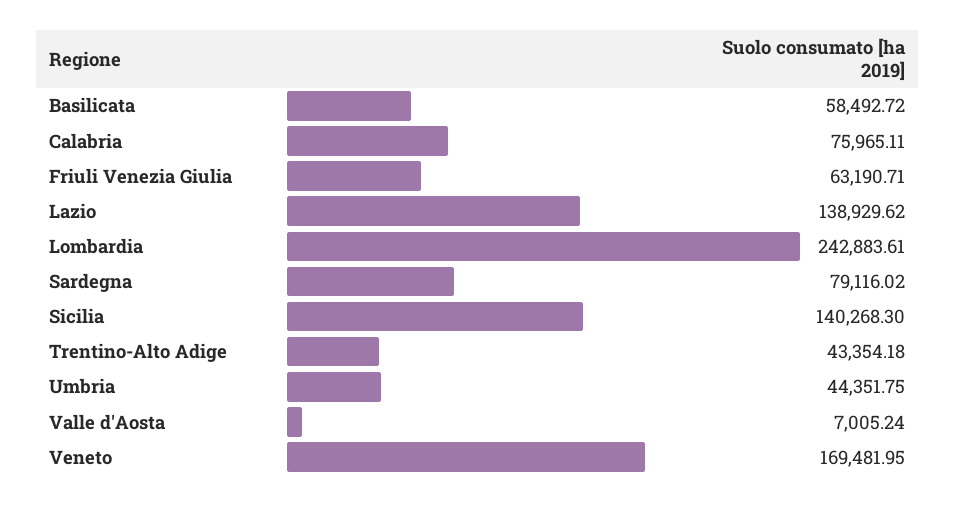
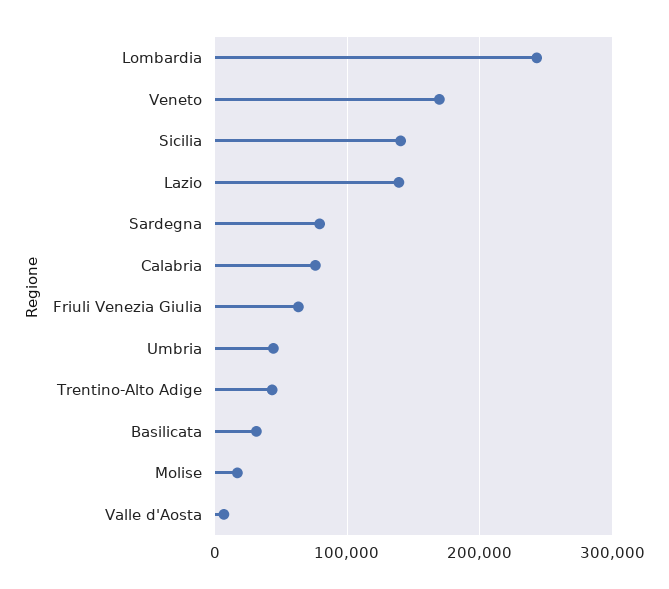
  {
-   "Basilicata": 58492.72,
+   "Basilicata": 30000,
    "Calabria": 75965.11,
    "Friuli Venezia Giulia": 63190.71,
    "Lazio": 138929.62,
    "Lombardia": 242883.61,
    "Sardegna": 79116.02,
    "Sicilia": 140268.3,
    "Trentino-Alto Adige": 43354.18,
    "Umbria": 44351.75,
    "Valle d'Aosta": 7005.24,
-   "Veneto": 169481.95
+   "Veneto": 169481.95,
+   "Molise": 20000
  }

